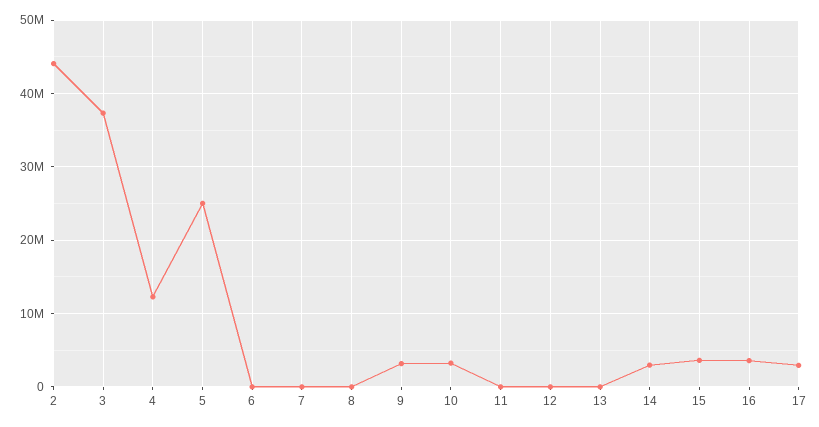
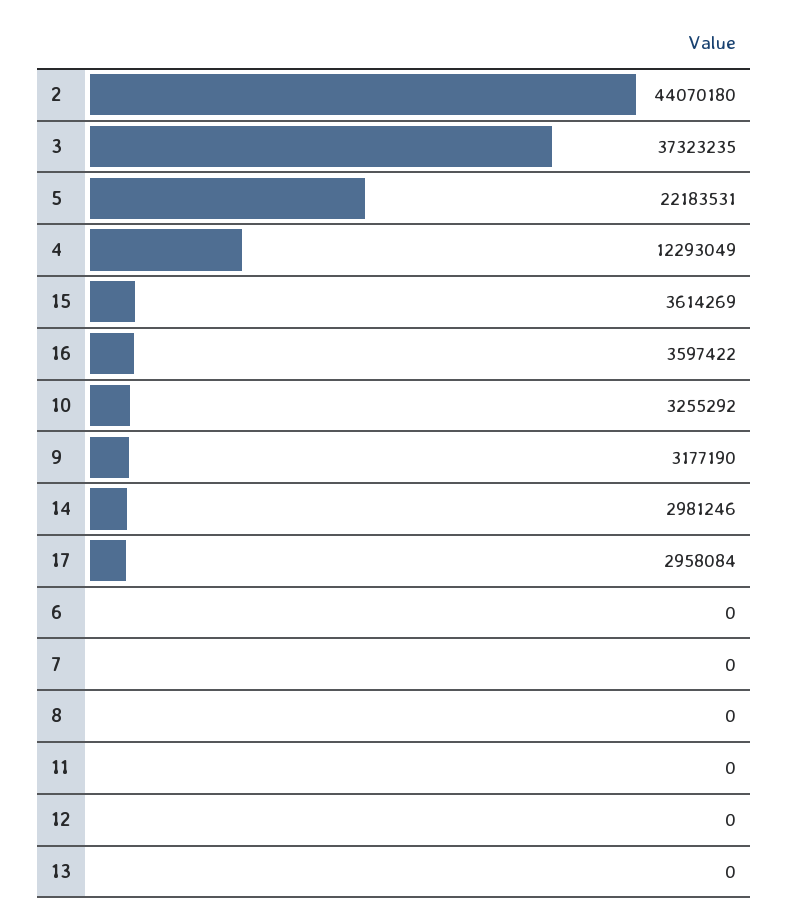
  {
    "2": 44070180,
    "3": 37323235,
    "4": 12293049,
-   "5": 25000000,
+   "5": 22183531,
    "6": 0,
    "7": 0,
    "8": 0,
    "9": 3177190,
    "10": 3255292,
    "11": 0,
    "12": 0,
    "13": 0,
    "14": 2981246,
    "15": 3614269,
    "16": 3597422,
    "17": 2958084
  }

